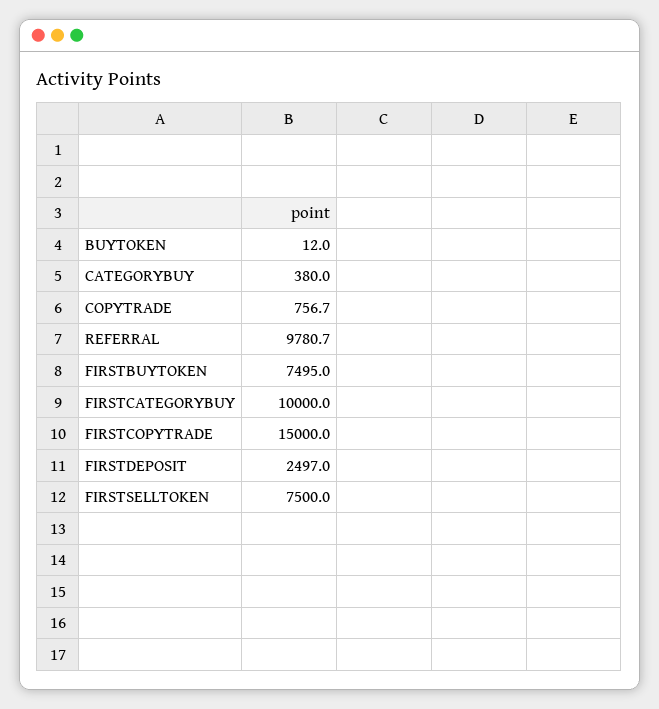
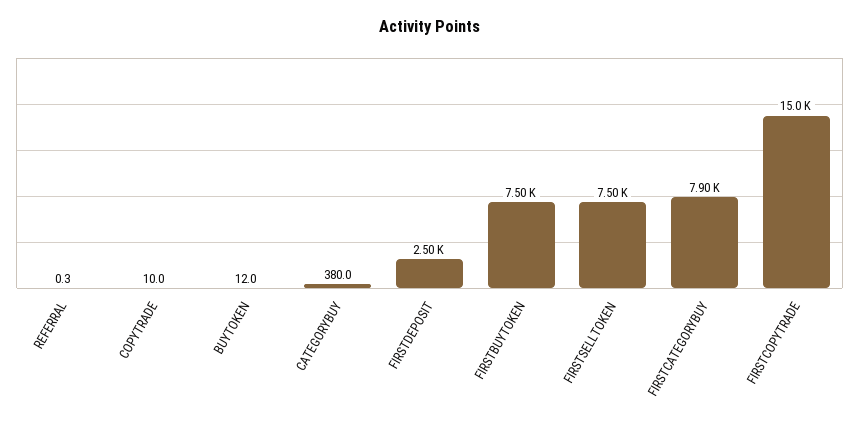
  {
    "BUYTOKEN": 12,
    "CATEGORYBUY": 380,
-   "COPYTRADE": 756.7,
+   "COPYTRADE": 10,
-   "REFERRAL": 9780.7,
+   "REFERRAL": 0.3,
    "FIRSTBUYTOKEN": 7495,
-   "FIRSTCATEGORYBUY": 10000,
+   "FIRSTCATEGORYBUY": 7900,
    "FIRSTCOPYTRADE": 15000,
    "FIRSTDEPOSIT": 2497,
    "FIRSTSELLTOKEN": 7500
  }

